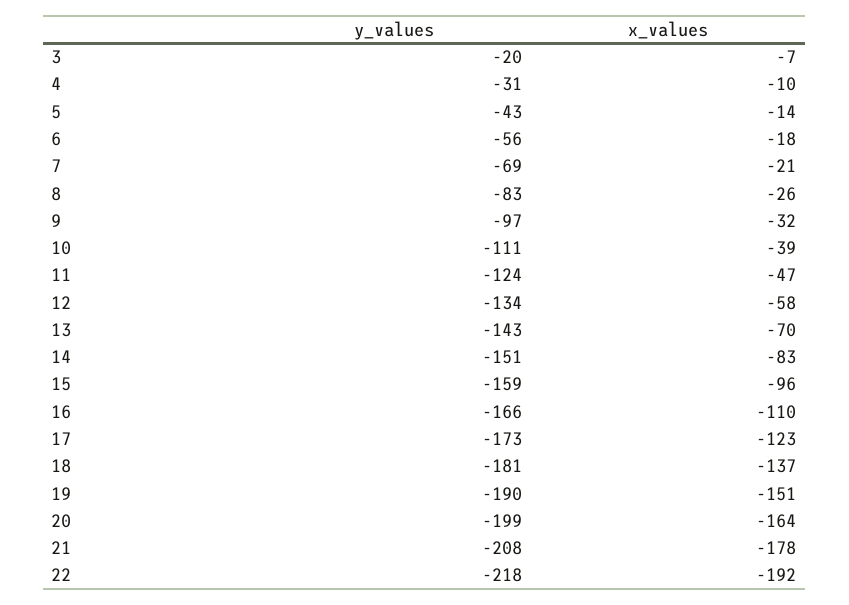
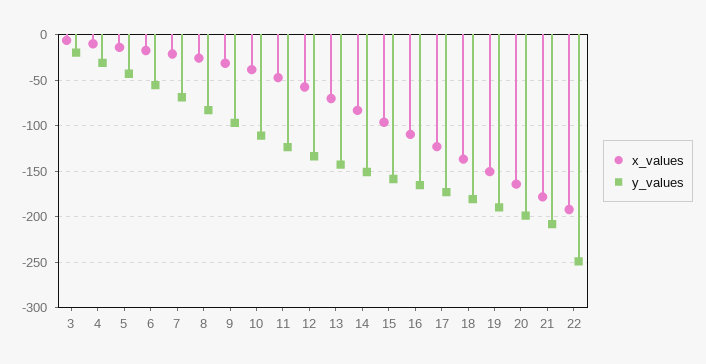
  {
    "y_values": {
      "3": -20,
      "4": -31,
      "5": -43,
      "6": -56,
      "7": -69,
      "8": -83,
      "9": -97,
      "10": -111,
      "11": -124,
      "12": -134,
      "13": -143,
      "14": -151,
      "15": -159,
      "16": -166,
      "17": -173,
      "18": -181,
      "19": -190,
      "20": -199,
      "21": -208,
-     "22": -218
+     "22": -250
    },
    "x_values": {
      "3": -7,
      "4": -10,
      "5": -14,
      "6": -18,
      "7": -21,
      "8": -26,
      "9": -32,
      "10": -39,
      "11": -47,
      "12": -58,
      "13": -70,
      "14": -83,
      "15": -96,
      "16": -110,
      "17": -123,
      "18": -137,
      "19": -151,
      "20": -164,
      "21": -178,
      "22": -192
    }
  }

